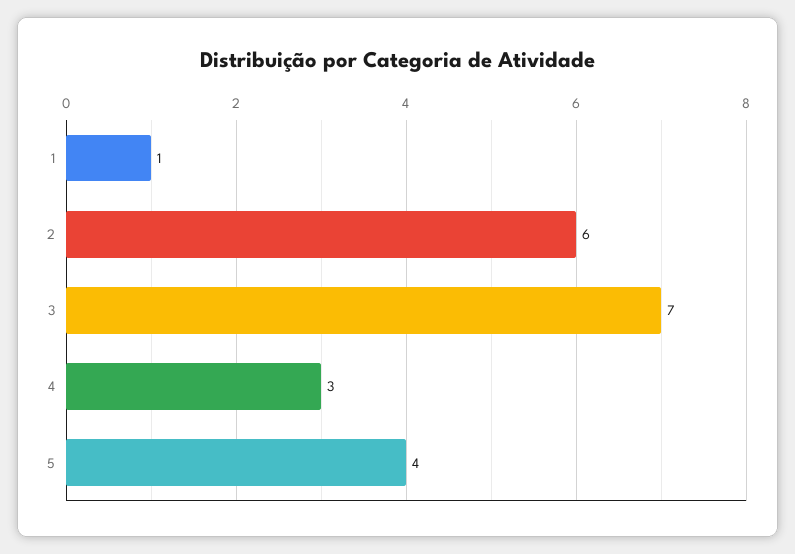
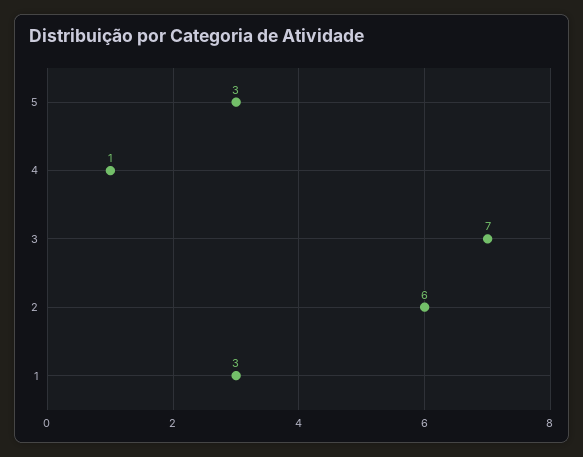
  {
-   "1": 1,
+   "1": 3,
    "2": 6,
    "3": 7,
-   "4": 3,
+   "4": 1,
-   "5": 4
+   "5": 3
  }

